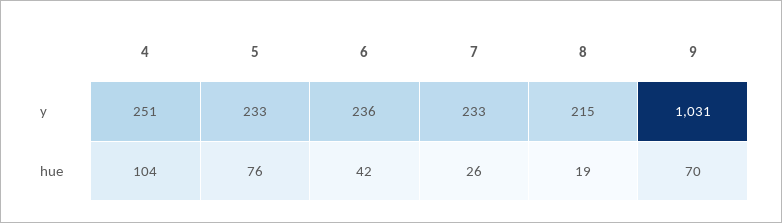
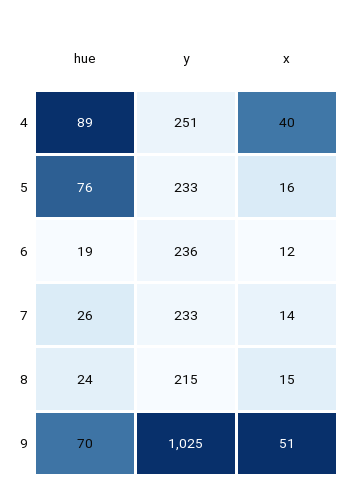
  {
    "4": {
      "y": 251,
-     "hue": 104
+     "hue": 89,
+     "x": 40
    },
    "5": {
      "y": 233,
-     "hue": 76
+     "hue": 76,
+     "x": 16
    },
    "6": {
      "y": 236,
-     "hue": 42
+     "hue": 19,
+     "x": 12
    },
    "7": {
      "y": 233,
-     "hue": 26
+     "hue": 26,
+     "x": 14
    },
    "8": {
      "y": 215,
-     "hue": 19
+     "hue": 24,
+     "x": 15
    },
    "9": {
-     "y": 1031,
+     "y": 1025,
-     "hue": 70
+     "hue": 70,
+     "x": 51
    }
  }

